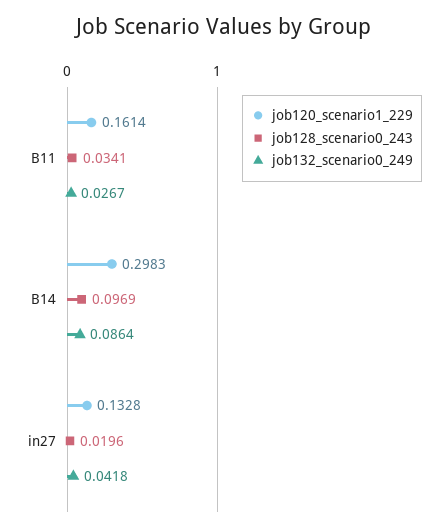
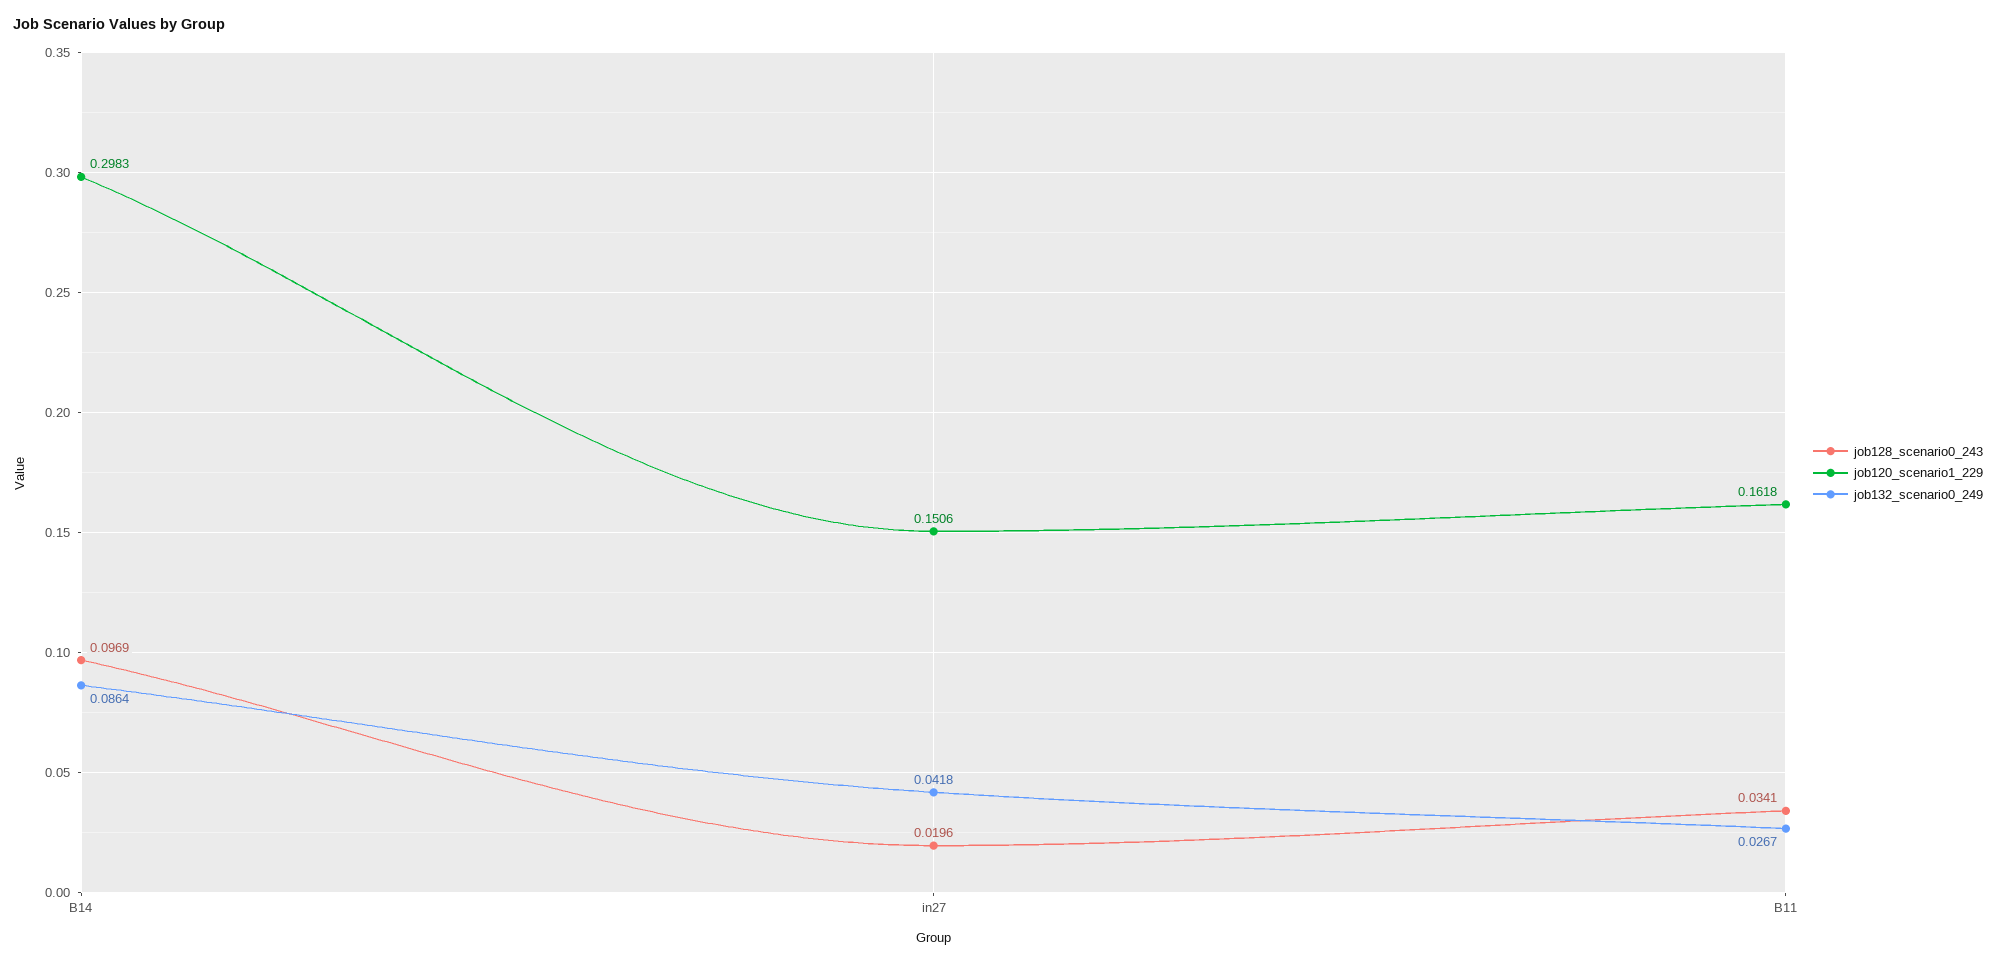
  {
    "job120_scenario1_229": {
-     "B11": 0.1614,
+     "B11": 0.1618,
      "B14": 0.2983,
-     "in27": 0.1328
+     "in27": 0.1506
    },
    "job128_scenario0_243": {
      "B11": 0.0341,
      "B14": 0.0969,
      "in27": 0.0196
    },
    "job132_scenario0_249": {
      "B11": 0.0267,
      "B14": 0.0864,
      "in27": 0.0418
    }
  }

